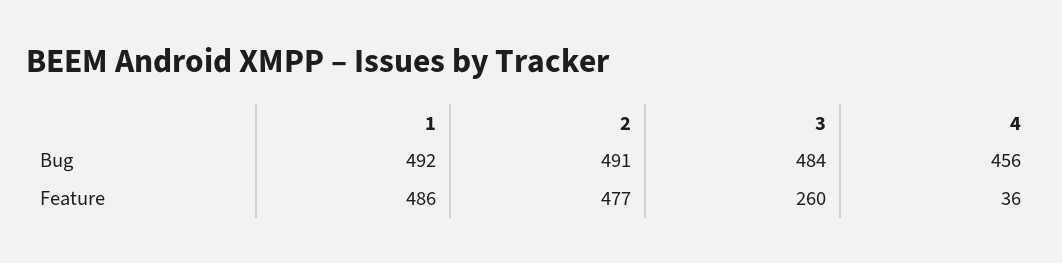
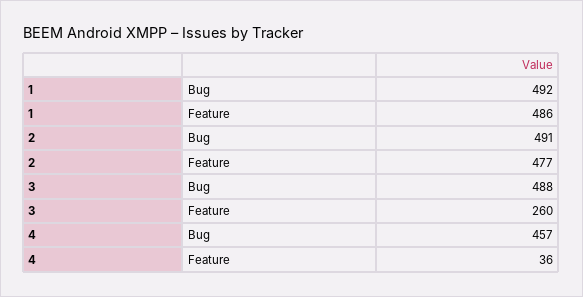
  {
    "1": {
      "Bug": 492,
      "Feature": 486
    },
    "2": {
      "Bug": 491,
      "Feature": 477
    },
    "3": {
-     "Bug": 484,
+     "Bug": 488,
      "Feature": 260
    },
    "4": {
-     "Bug": 456,
+     "Bug": 457,
      "Feature": 36
    }
  }

